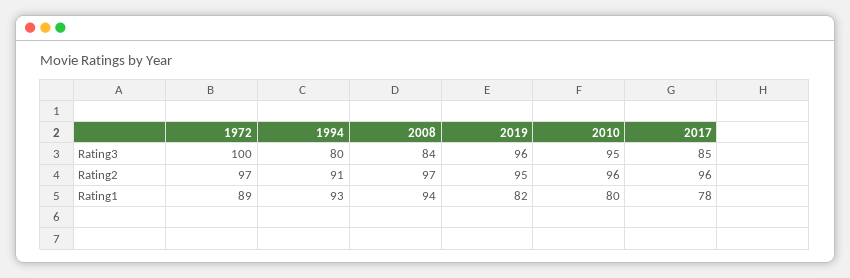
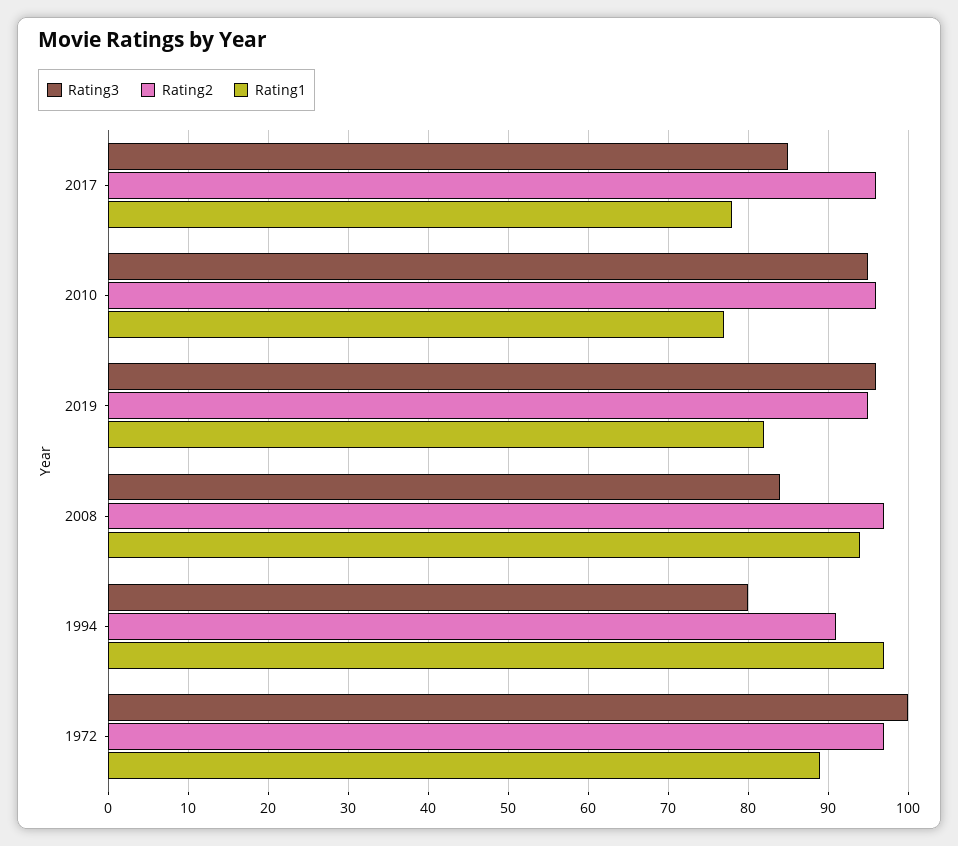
  {
    "Rating3": {
      "1972": 100,
      "1994": 80,
      "2008": 84,
      "2019": 96,
      "2010": 95,
      "2017": 85
    },
    "Rating2": {
      "1972": 97,
      "1994": 91,
      "2008": 97,
      "2019": 95,
      "2010": 96,
      "2017": 96
    },
    "Rating1": {
      "1972": 89,
-     "1994": 93,
+     "1994": 97,
      "2008": 94,
      "2019": 82,
-     "2010": 80,
+     "2010": 77,
      "2017": 78
    }
  }

